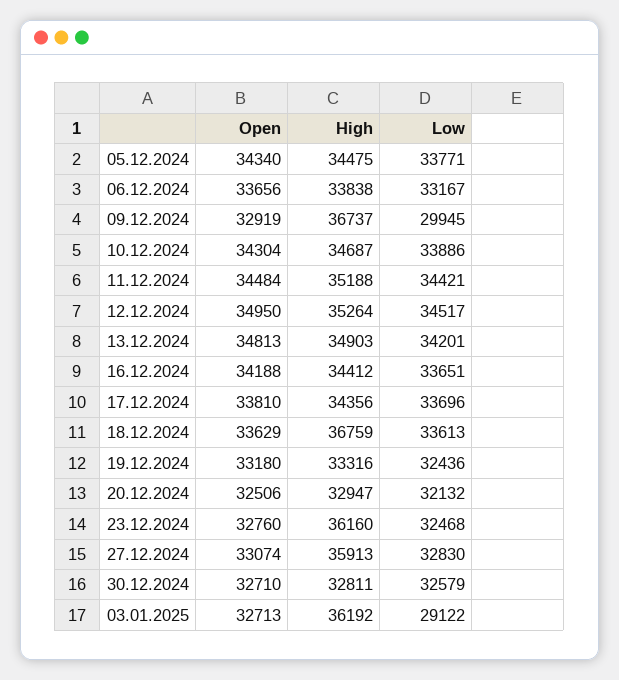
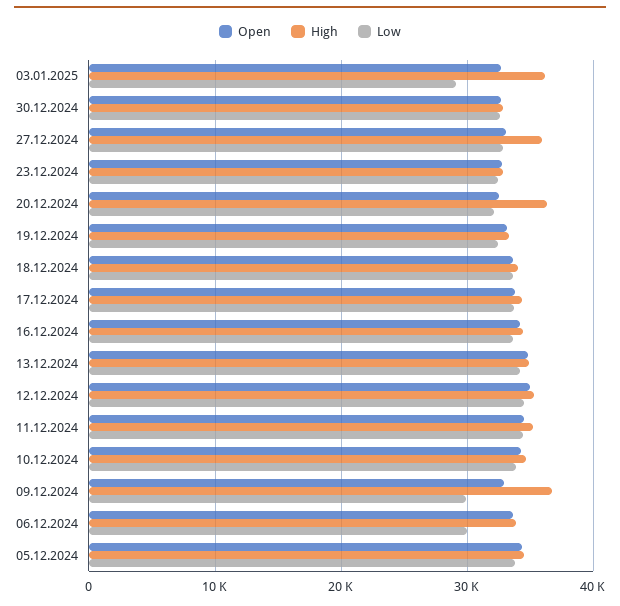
  {
    "Open": {
      "05.12.2024": 34340,
      "06.12.2024": 33656,
      "09.12.2024": 32919,
      "10.12.2024": 34304,
      "11.12.2024": 34484,
      "12.12.2024": 34950,
      "13.12.2024": 34813,
      "16.12.2024": 34188,
      "17.12.2024": 33810,
      "18.12.2024": 33629,
      "19.12.2024": 33180,
      "20.12.2024": 32506,
      "23.12.2024": 32760,
      "27.12.2024": 33074,
      "30.12.2024": 32710,
      "03.01.2025": 32713
    },
    "High": {
      "05.12.2024": 34475,
      "06.12.2024": 33838,
      "09.12.2024": 36737,
      "10.12.2024": 34687,
      "11.12.2024": 35188,
      "12.12.2024": 35264,
      "13.12.2024": 34903,
      "16.12.2024": 34412,
      "17.12.2024": 34356,
-     "18.12.2024": 36759,
+     "18.12.2024": 34000,
      "19.12.2024": 33316,
-     "20.12.2024": 32947,
+     "20.12.2024": 36000,
-     "23.12.2024": 36160,
+     "23.12.2024": 33000,
      "27.12.2024": 35913,
      "30.12.2024": 32811,
      "03.01.2025": 36192
    },
    "Low": {
      "05.12.2024": 33771,
-     "06.12.2024": 33167,
+     "06.12.2024": 30000,
      "09.12.2024": 29945,
      "10.12.2024": 33886,
      "11.12.2024": 34421,
      "12.12.2024": 34517,
      "13.12.2024": 34201,
      "16.12.2024": 33651,
      "17.12.2024": 33696,
      "18.12.2024": 33613,
      "19.12.2024": 32436,
      "20.12.2024": 32132,
      "23.12.2024": 32468,
      "27.12.2024": 32830,
      "30.12.2024": 32579,
      "03.01.2025": 29122
    }
  }

